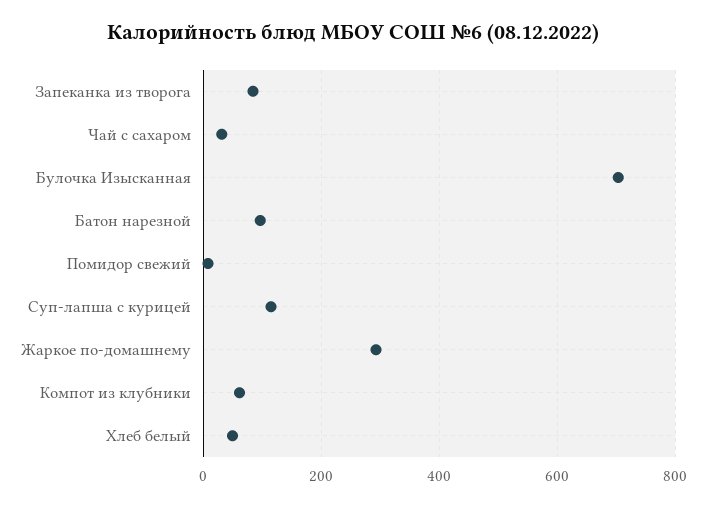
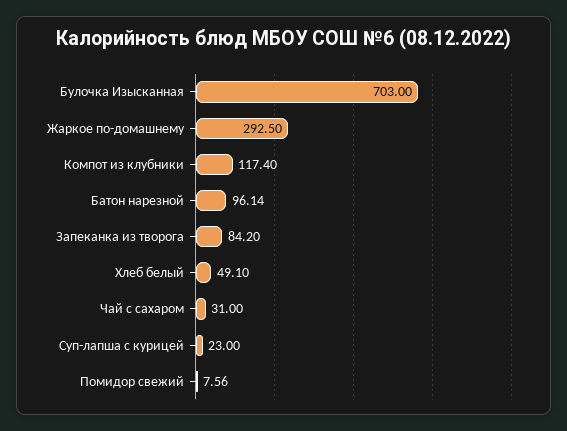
  {
    "Запеканка из творога": 84.2,
    "Чай с сахаром": 31,
    "Булочка Изысканная": 703,
    "Батон нарезной": 96.14,
    "Помидор свежий": 7.56,
-   "Суп-лапша с курицей": 120,
+   "Суп-лапша с курицей": 23,
    "Жаркое по-домашнему": 292.5,
-   "Компот из клубники": 60,
+   "Компот из клубники": 117.4,
    "Хлеб белый": 49.1
  }

